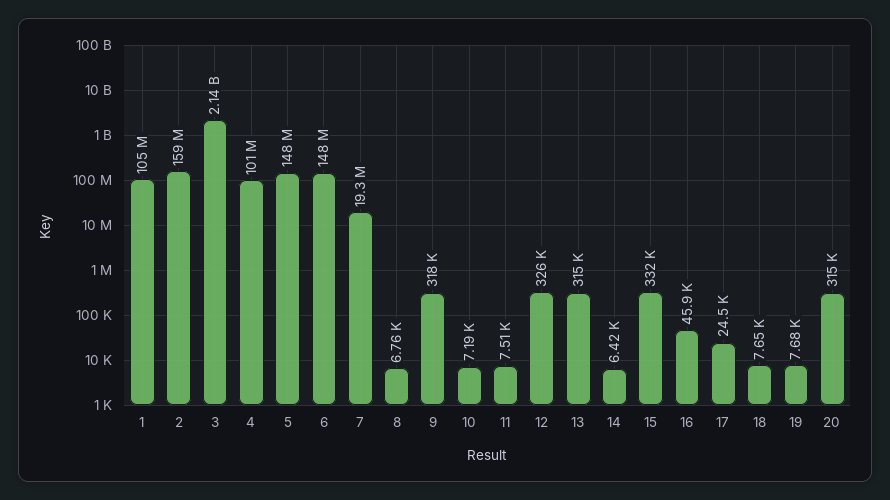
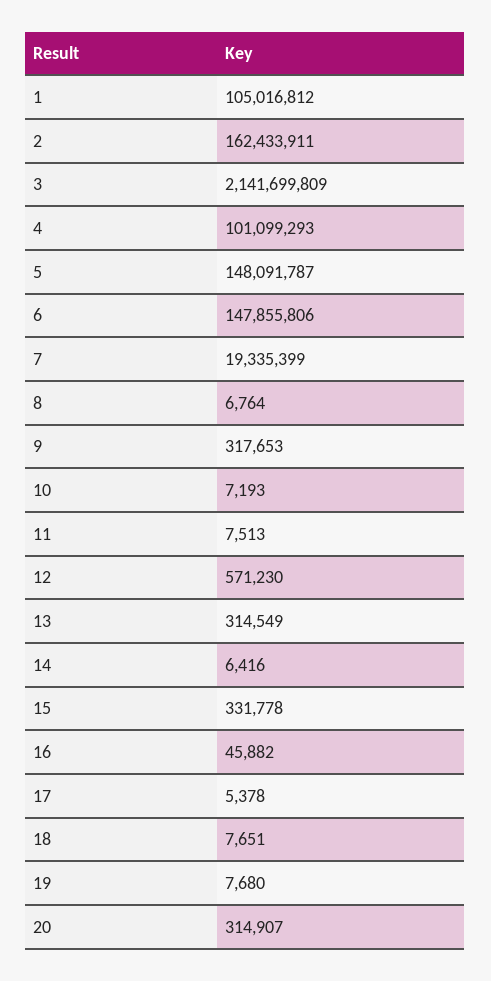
  {
    "1": 105016812,
-   "2": 159000000,
+   "2": 162433911,
    "3": 2141699809,
    "4": 101099293,
    "5": 148091787,
    "6": 147855806,
    "7": 19335399,
    "8": 6764,
    "9": 317653,
    "10": 7193,
    "11": 7513,
-   "12": 326000,
+   "12": 571230,
    "13": 314549,
    "14": 6416,
    "15": 331778,
    "16": 45882,
-   "17": 24500,
+   "17": 5378,
    "18": 7651,
    "19": 7680,
    "20": 314907
  }

